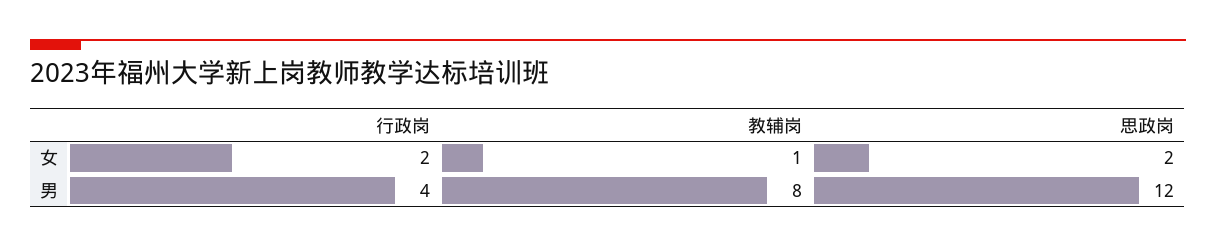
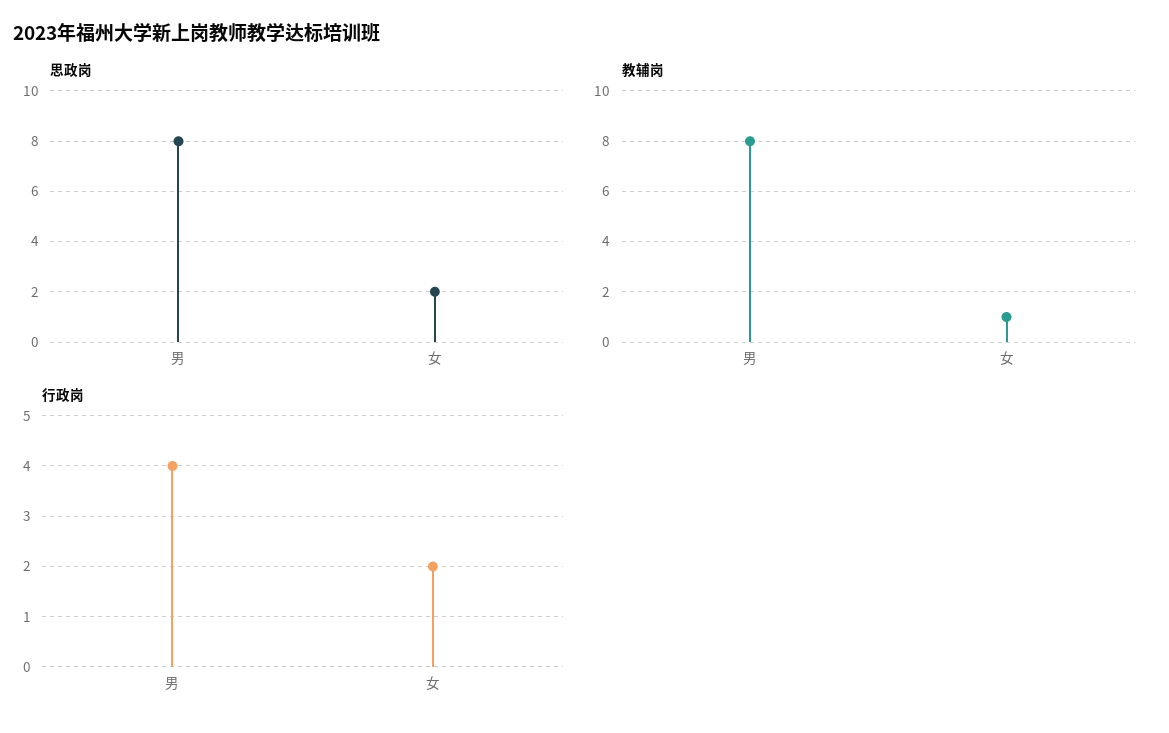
  {
    "行政岗": {
      "女": 2,
      "男": 4
    },
    "教辅岗": {
      "女": 1,
      "男": 8
    },
    "思政岗": {
      "女": 2,
-     "男": 12
+     "男": 8
    }
  }

